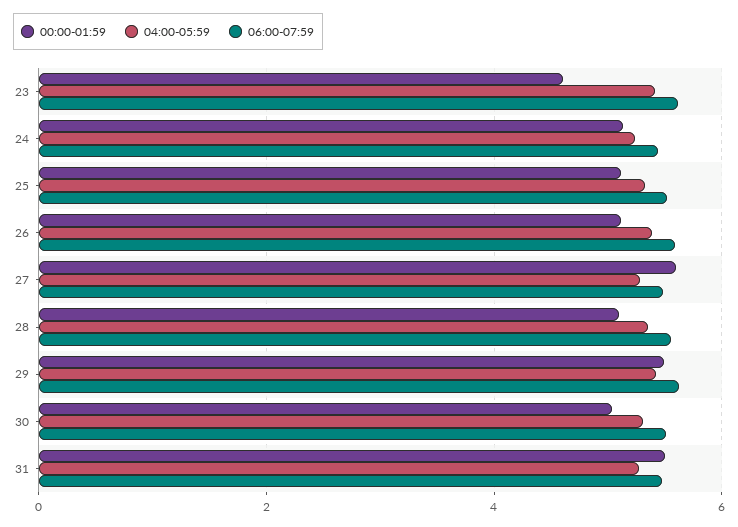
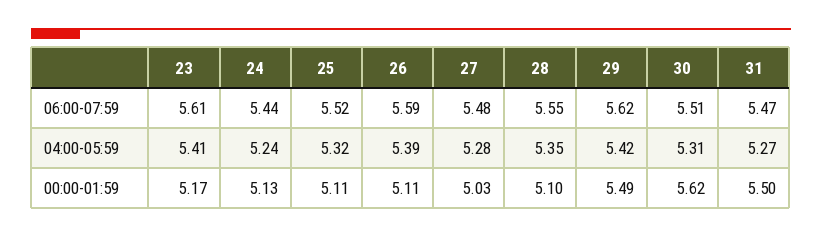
  {
    "00:00-01:59": {
-     "23": 4.6,
+     "23": 5.17,
      "24": 5.13,
      "25": 5.11,
      "26": 5.11,
-     "27": 5.6,
+     "27": 5.03,
      "28": 5.1,
      "29": 5.49,
-     "30": 5,
+     "30": 5.62,
      "31": 5.5
    },
    "04:00-05:59": {
      "23": 5.41,
      "24": 5.24,
      "25": 5.32,
      "26": 5.39,
      "27": 5.28,
      "28": 5.35,
      "29": 5.42,
      "30": 5.31,
      "31": 5.27
    },
    "06:00-07:59": {
      "23": 5.61,
      "24": 5.44,
      "25": 5.52,
      "26": 5.59,
      "27": 5.48,
      "28": 5.55,
      "29": 5.62,
      "30": 5.51,
      "31": 5.47
    }
  }

